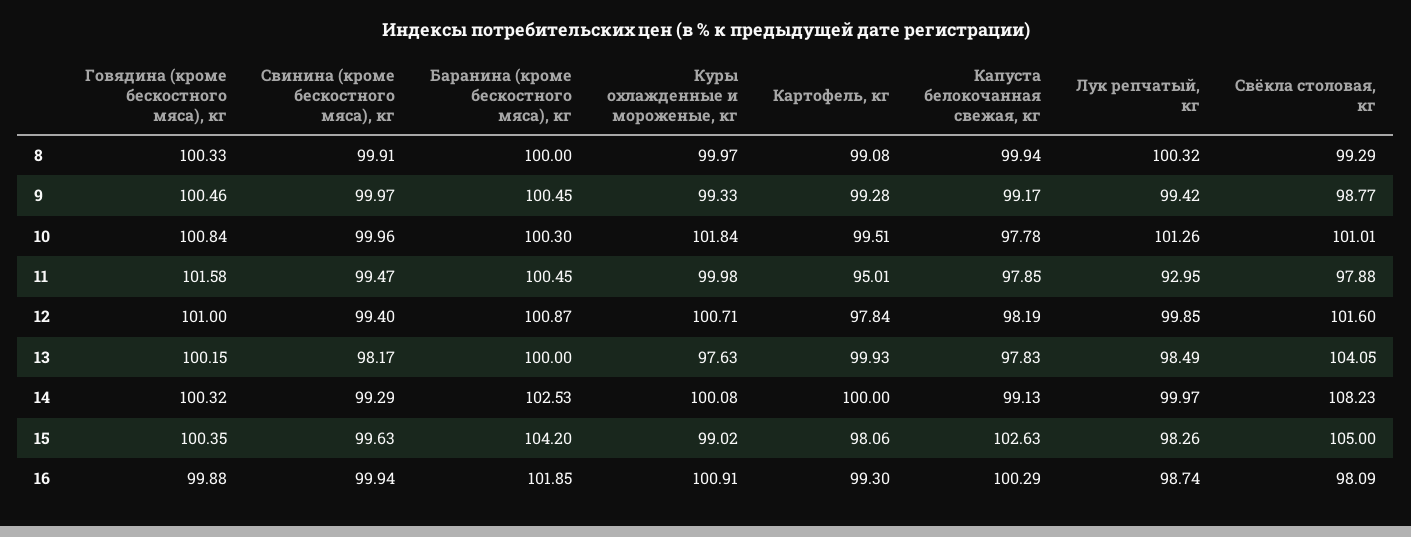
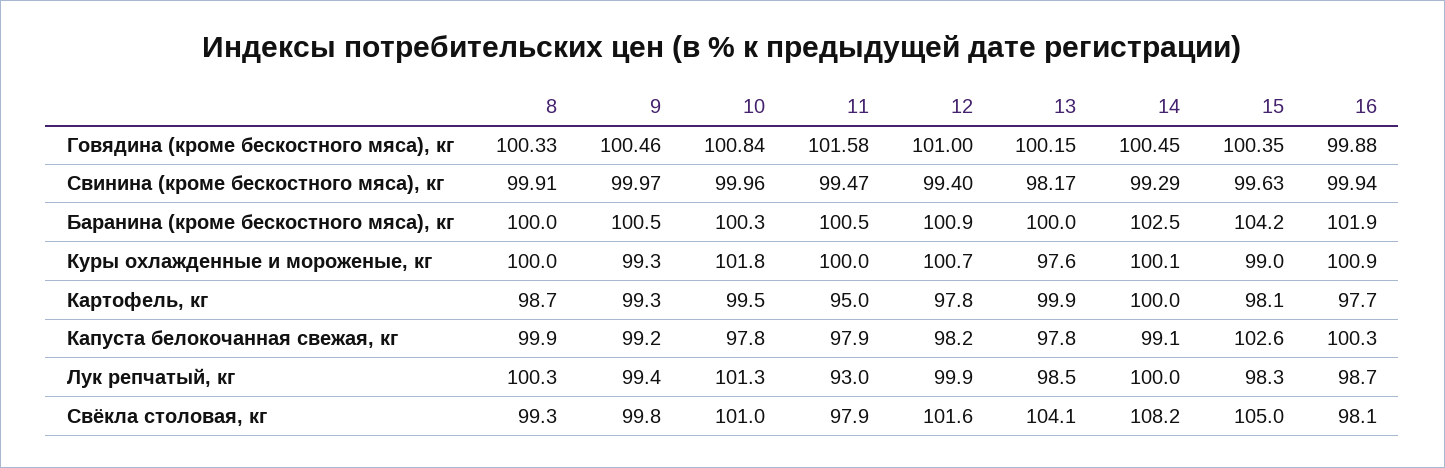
  {
    "Говядина (кроме бескостного мяса), кг": {
      "8": 100.33,
      "9": 100.46,
      "10": 100.84,
      "11": 101.58,
      "12": 101,
      "13": 100.15,
-     "14": 100.32,
+     "14": 100.45,
      "15": 100.35,
      "16": 99.88
    },
    "Свинина (кроме бескостного мяса), кг": {
      "8": 99.91,
      "9": 99.97,
      "10": 99.96,
      "11": 99.47,
      "12": 99.4,
      "13": 98.17,
      "14": 99.29,
      "15": 99.63,
      "16": 99.94
    },
    "Баранина (кроме бескостного мяса), кг": {
      "8": 100,
      "9": 100.45,
      "10": 100.3,
      "11": 100.45,
      "12": 100.87,
      "13": 100,
      "14": 102.53,
      "15": 104.2,
      "16": 101.85
    },
    "Куры охлажденные и мороженые, кг": {
      "8": 99.97,
      "9": 99.33,
      "10": 101.84,
      "11": 99.98,
      "12": 100.71,
      "13": 97.63,
      "14": 100.08,
      "15": 99.02,
      "16": 100.91
    },
    "Картофель, кг": {
-     "8": 99.08,
+     "8": 98.7,
      "9": 99.28,
      "10": 99.51,
      "11": 95.01,
      "12": 97.84,
      "13": 99.93,
      "14": 100,
      "15": 98.06,
-     "16": 99.3
+     "16": 97.7
    },
    "Капуста белокочанная свежая, кг": {
      "8": 99.94,
      "9": 99.17,
      "10": 97.78,
      "11": 97.85,
      "12": 98.19,
      "13": 97.83,
      "14": 99.13,
      "15": 102.63,
      "16": 100.29
    },
    "Лук репчатый, кг": {
      "8": 100.32,
      "9": 99.42,
      "10": 101.26,
      "11": 92.95,
      "12": 99.85,
      "13": 98.49,
      "14": 99.97,
      "15": 98.26,
      "16": 98.74
    },
    "Свёкла столовая, кг": {
      "8": 99.29,
-     "9": 98.77,
+     "9": 99.8,
      "10": 101.01,
      "11": 97.88,
      "12": 101.6,
      "13": 104.05,
      "14": 108.23,
      "15": 105,
      "16": 98.09
    }
  }

